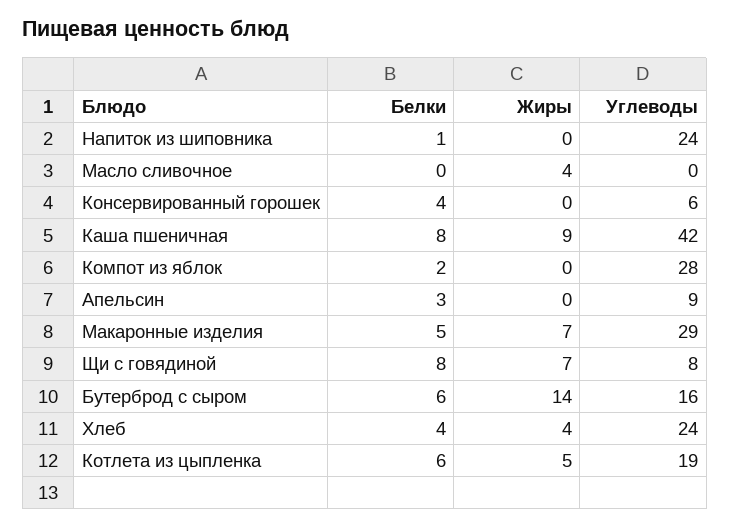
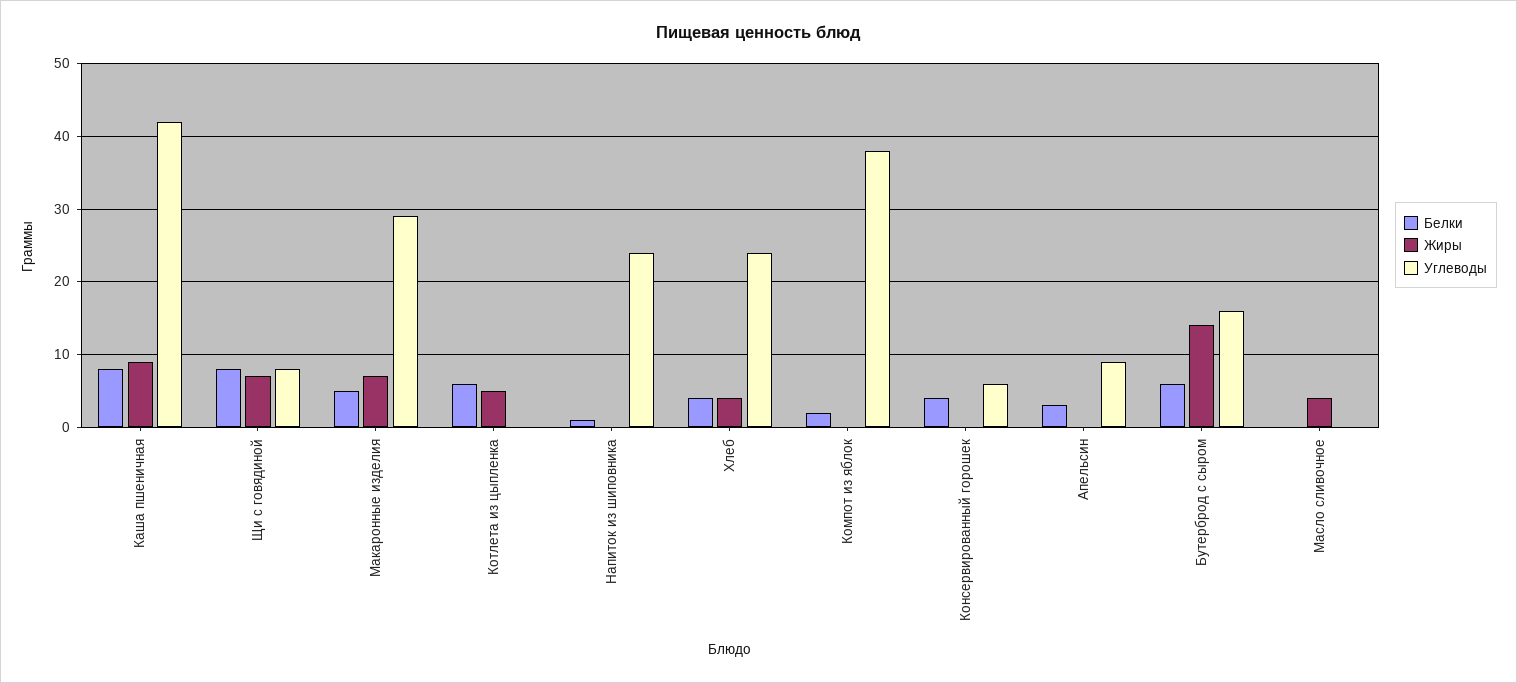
  {
    "Белки": {
      "Напиток из шиповника": 1,
      "Масло сливочное": 0,
      "Консервированный горошек": 4,
      "Каша пшеничная": 8,
      "Компот из яблок": 2,
      "Апельсин": 3,
      "Макаронные изделия": 5,
      "Щи с говядиной": 8,
      "Бутерброд с сыром": 6,
      "Хлеб": 4,
      "Котлета из цыпленка": 6
    },
    "Жиры": {
      "Напиток из шиповника": 0,
      "Масло сливочное": 4,
      "Консервированный горошек": 0,
      "Каша пшеничная": 9,
      "Компот из яблок": 0,
      "Апельсин": 0,
      "Макаронные изделия": 7,
      "Щи с говядиной": 7,
      "Бутерброд с сыром": 14,
      "Хлеб": 4,
      "Котлета из цыпленка": 5
    },
    "Углеводы": {
      "Напиток из шиповника": 24,
      "Масло сливочное": 0,
      "Консервированный горошек": 6,
      "Каша пшеничная": 42,
-     "Компот из яблок": 28,
+     "Компот из яблок": 38,
      "Апельсин": 9,
      "Макаронные изделия": 29,
      "Щи с говядиной": 8,
      "Бутерброд с сыром": 16,
      "Хлеб": 24,
-     "Котлета из цыпленка": 19
+     "Котлета из цыпленка": 0
    }
  }

